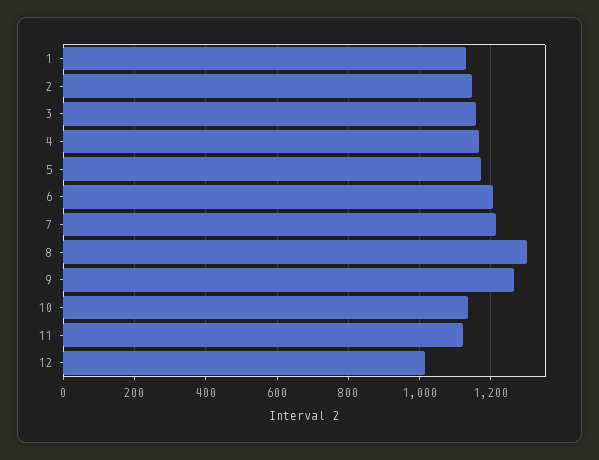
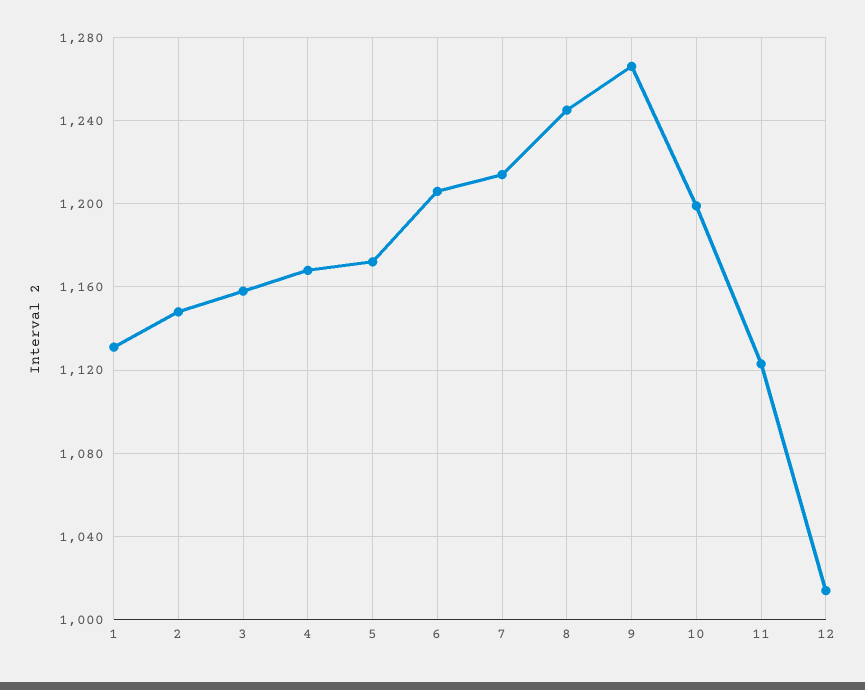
  {
    "1": 1130,
    "2": 1150,
    "3": 1160,
    "4": 1170,
    "5": 1170,
    "6": 1205,
    "7": 1215,
-   "8": 1300,
+   "8": 1245,
    "9": 1265,
-   "10": 1140,
+   "10": 1200,
    "11": 1125,
    "12": 1015
  }

